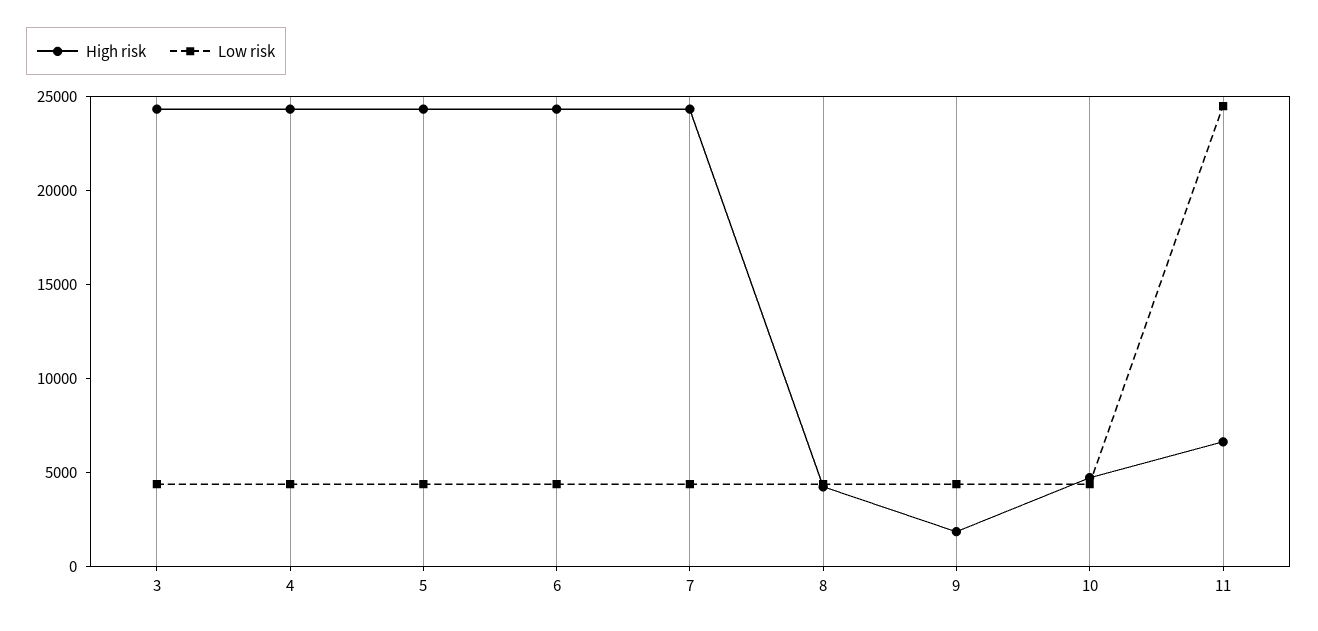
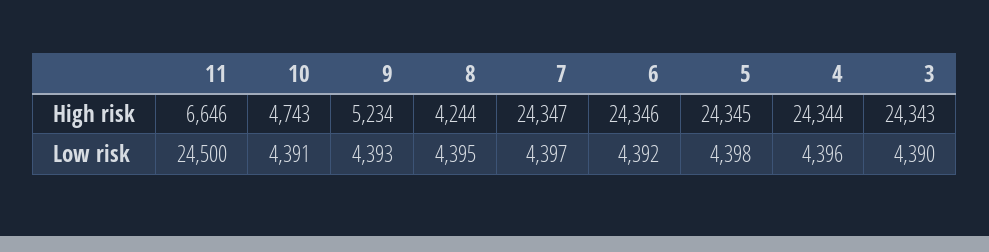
  {
    "High risk": {
      "3": 24343,
      "4": 24344,
      "5": 24345,
      "6": 24346,
      "7": 24347,
      "8": 4244,
-     "9": 2000,
+     "9": 5234,
      "10": 4743,
      "11": 6646
    },
    "Low risk": {
      "3": 4390,
      "4": 4396,
      "5": 4398,
      "6": 4392,
      "7": 4397,
      "8": 4395,
      "9": 4393,
      "10": 4391,
      "11": 24500
    }
  }

